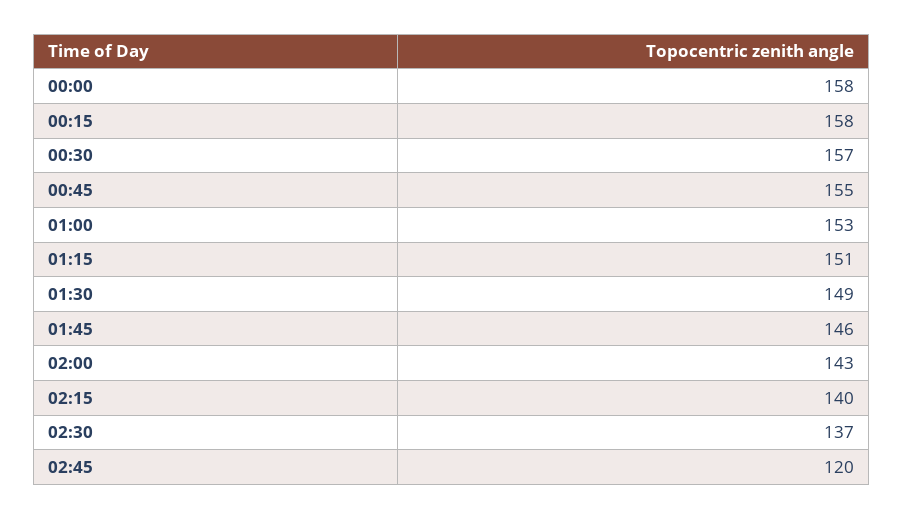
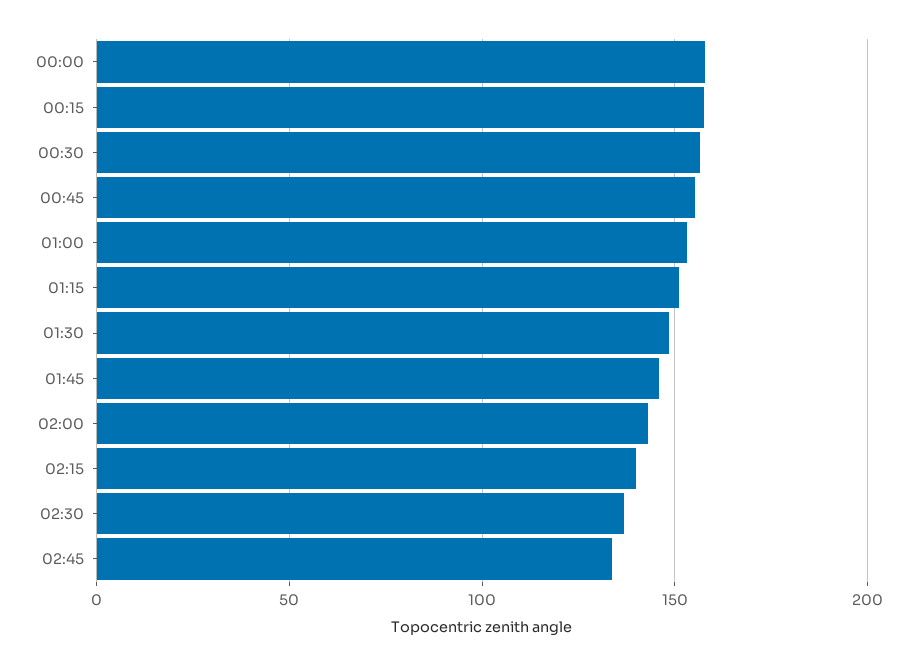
  {
    "00:00": 158,
    "00:15": 158,
    "00:30": 157,
    "00:45": 155,
    "01:00": 153,
    "01:15": 151,
    "01:30": 149,
    "01:45": 146,
    "02:00": 143,
    "02:15": 140,
    "02:30": 137,
-   "02:45": 120
+   "02:45": 135
  }

